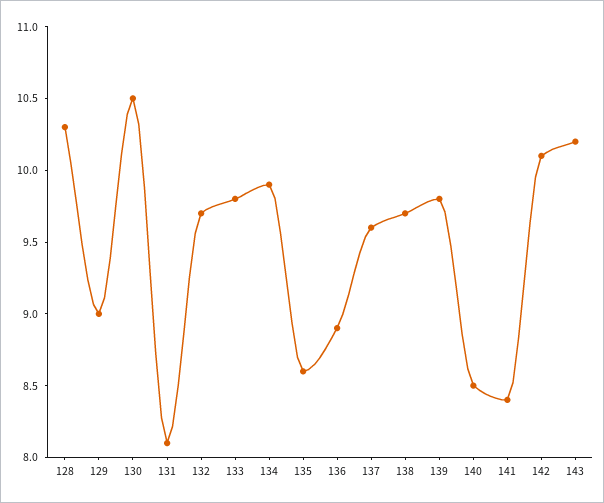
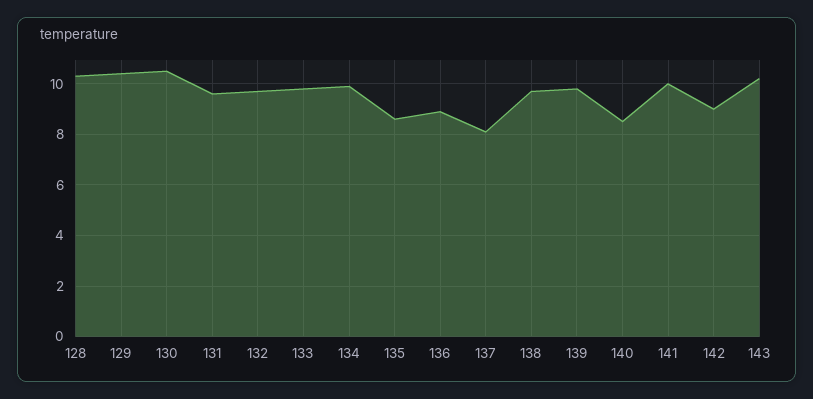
  {
    "128": 10.3,
-   "129": 9,
+   "129": 10.5,
    "130": 10.5,
-   "131": 8.1,
+   "131": 9.5,
    "132": 9.7,
    "133": 9.8,
    "134": 9.9,
    "135": 8.6,
    "136": 8.9,
-   "137": 9.6,
+   "137": 8,
    "138": 9.7,
    "139": 9.8,
    "140": 8.5,
-   "141": 8.4,
+   "141": 10,
-   "142": 10.1,
+   "142": 9,
    "143": 10.2
  }

